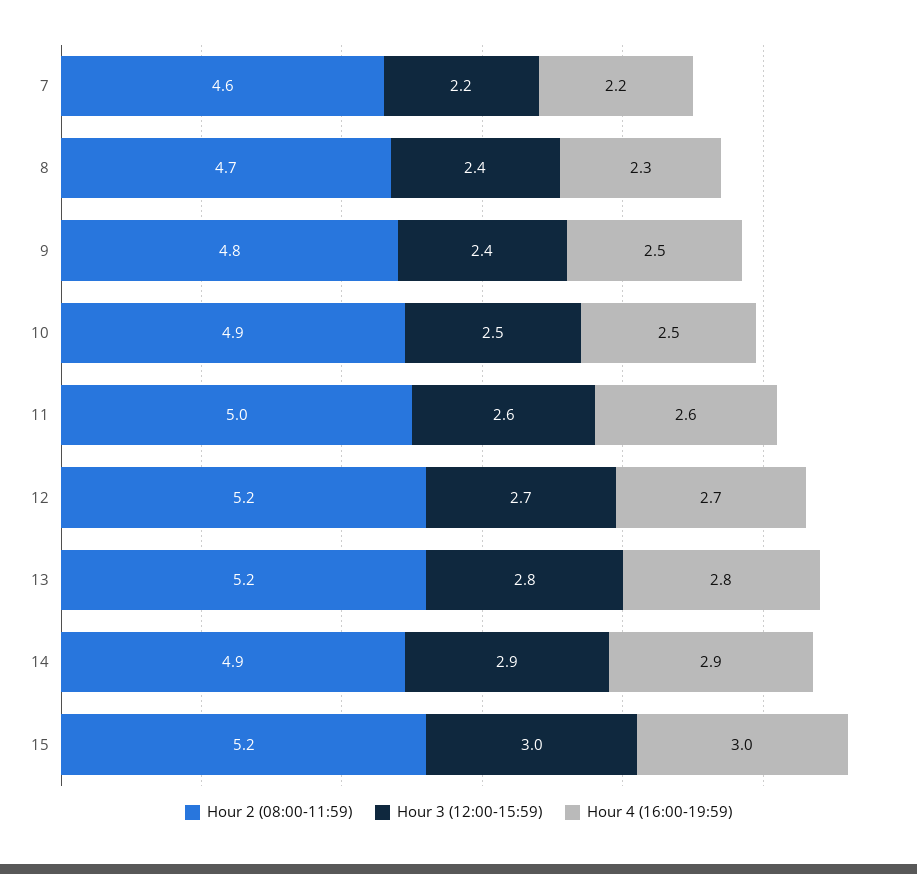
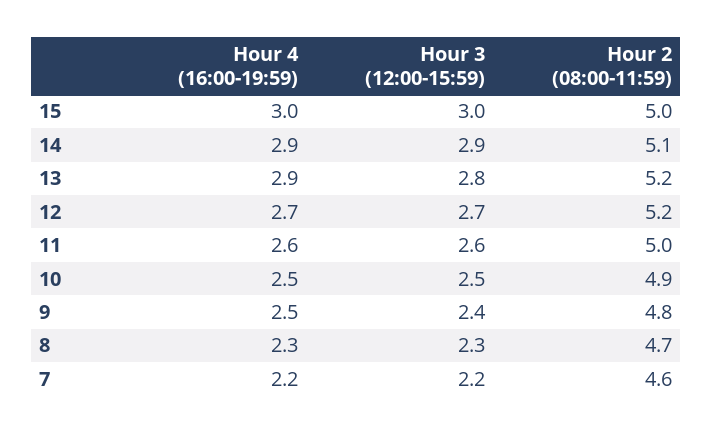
  {
    "Hour 2 (08:00-11:59)": {
      "7": 4.6,
      "8": 4.7,
      "9": 4.8,
      "10": 4.9,
      "11": 5,
      "12": 5.2,
      "13": 5.2,
-     "14": 4.9,
+     "14": 5.1,
-     "15": 5.2
+     "15": 5
    },
    "Hour 3 (12:00-15:59)": {
      "7": 2.2,
-     "8": 2.4,
+     "8": 2.3,
      "9": 2.4,
      "10": 2.5,
      "11": 2.6,
      "12": 2.7,
      "13": 2.8,
      "14": 2.9,
      "15": 3
    },
    "Hour 4 (16:00-19:59)": {
      "7": 2.2,
      "8": 2.3,
      "9": 2.5,
      "10": 2.5,
      "11": 2.6,
      "12": 2.7,
-     "13": 2.8,
+     "13": 2.9,
      "14": 2.9,
      "15": 3
    }
  }

